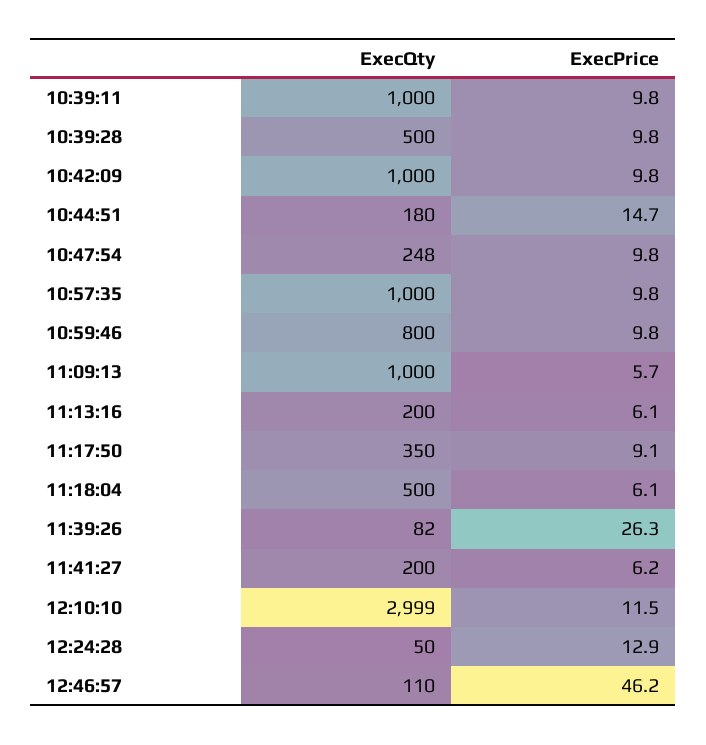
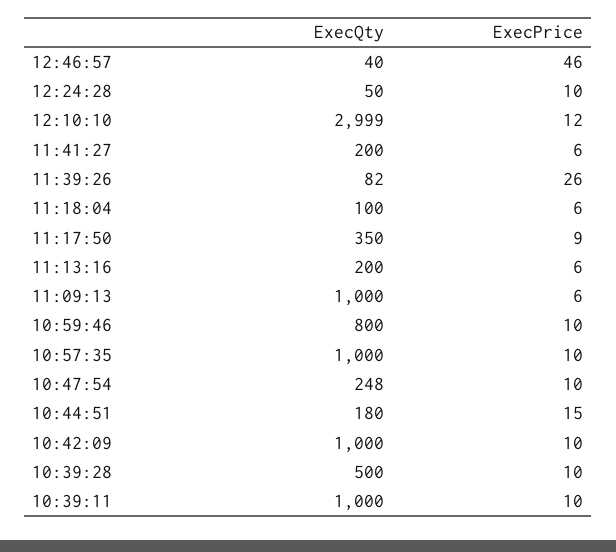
  {
    "ExecQty": {
      "10:39:11": 1000,
      "10:39:28": 500,
      "10:42:09": 1000,
      "10:44:51": 180,
      "10:47:54": 248,
      "10:57:35": 1000,
      "10:59:46": 800,
      "11:09:13": 1000,
      "11:13:16": 200,
      "11:17:50": 350,
-     "11:18:04": 500,
+     "11:18:04": 100,
      "11:39:26": 82,
      "11:41:27": 200,
      "12:10:10": 2999,
      "12:24:28": 50,
-     "12:46:57": 110
+     "12:46:57": 40
    },
    "ExecPrice": {
      "10:39:11": 9.8,
      "10:39:28": 9.8,
      "10:42:09": 9.8,
      "10:44:51": 14.7,
      "10:47:54": 9.8,
      "10:57:35": 9.8,
      "10:59:46": 9.8,
      "11:09:13": 5.7,
      "11:13:16": 6.1,
      "11:17:50": 9.1,
      "11:18:04": 6.1,
      "11:39:26": 26.3,
      "11:41:27": 6.2,
      "12:10:10": 11.5,
-     "12:24:28": 12.9,
+     "12:24:28": 10,
      "12:46:57": 46.2
    }
  }

